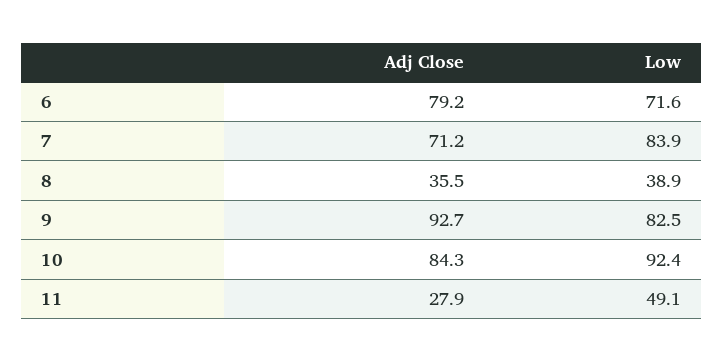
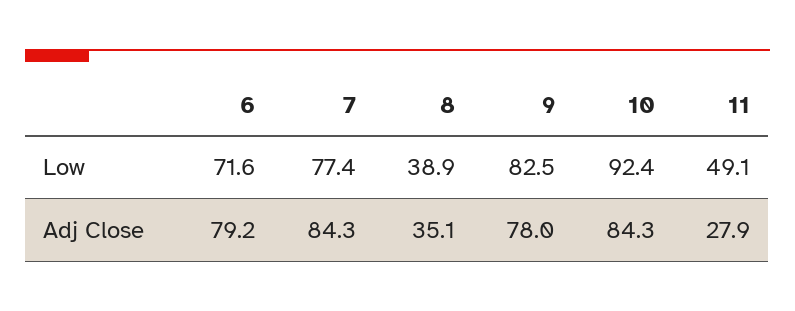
  {
    "Adj Close": {
      "6": 79.2,
-     "7": 71.2,
+     "7": 84.3,
-     "8": 35.5,
+     "8": 35.1,
-     "9": 92.7,
+     "9": 78,
      "10": 84.3,
      "11": 27.9
    },
    "Low": {
      "6": 71.6,
-     "7": 83.9,
+     "7": 77.4,
      "8": 38.9,
      "9": 82.5,
      "10": 92.4,
      "11": 49.1
    }
  }

